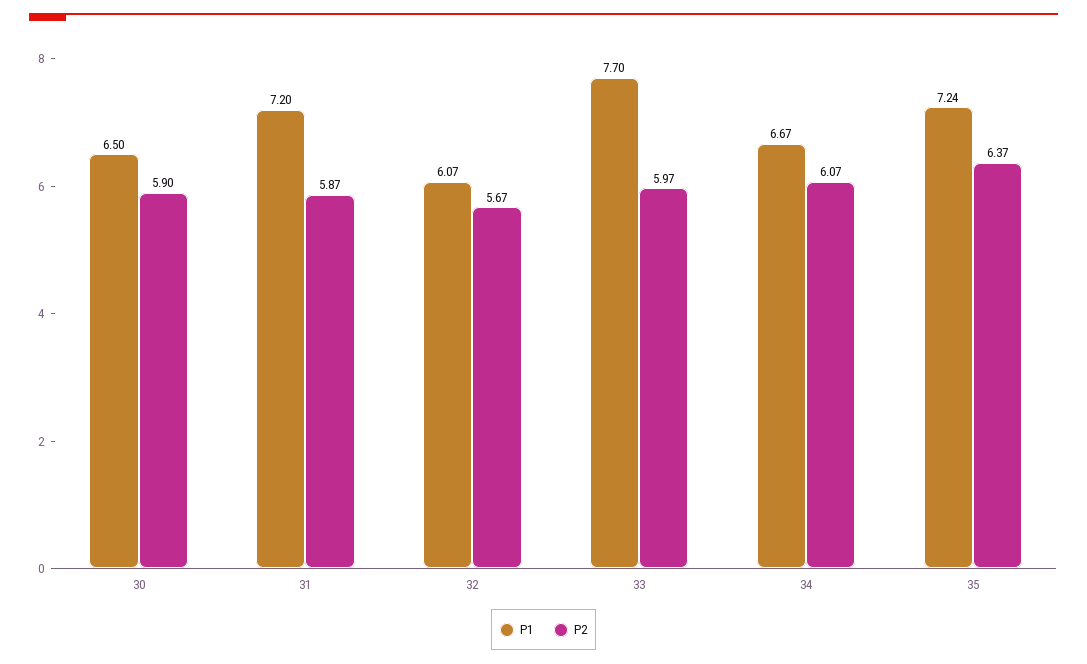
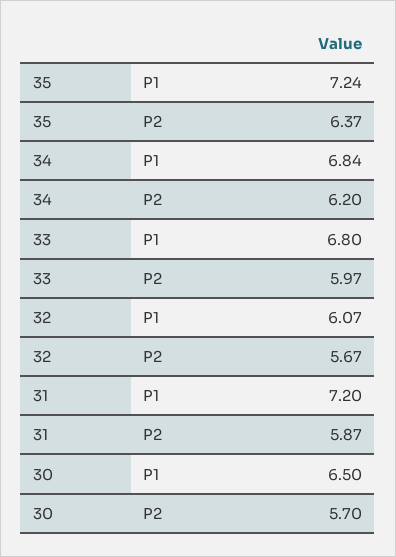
  {
    "P1": {
      "30": 6.5,
      "31": 7.2,
      "32": 6.07,
-     "33": 7.7,
+     "33": 6.8,
-     "34": 6.67,
+     "34": 6.84,
      "35": 7.24
    },
    "P2": {
-     "30": 5.9,
+     "30": 5.7,
      "31": 5.87,
      "32": 5.67,
      "33": 5.97,
-     "34": 6.07,
+     "34": 6.2,
      "35": 6.37
    }
  }

